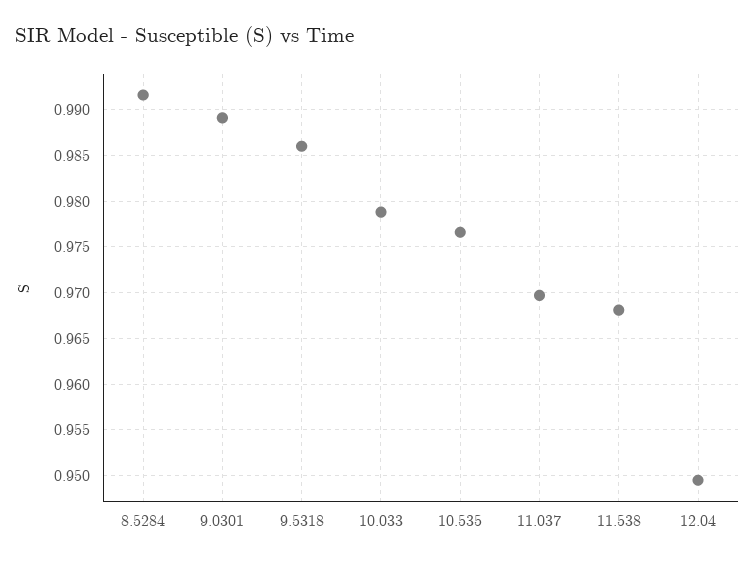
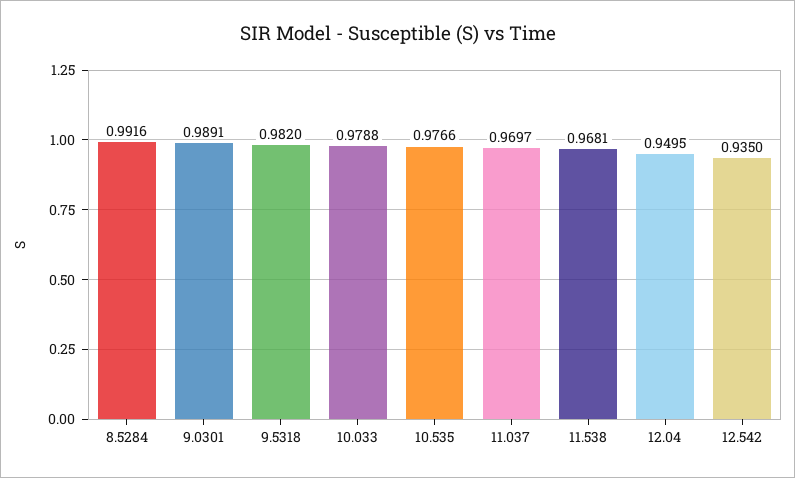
  {
    "8.5284": 0.9916,
    "9.0301": 0.9891,
-   "9.5318": 0.986,
+   "9.5318": 0.982,
    "10.033": 0.9788,
    "10.535": 0.9766,
    "11.037": 0.9697,
    "11.538": 0.9681,
-   "12.04": 0.9495
+   "12.04": 0.9495,
+   "12.542": 0.935
  }

